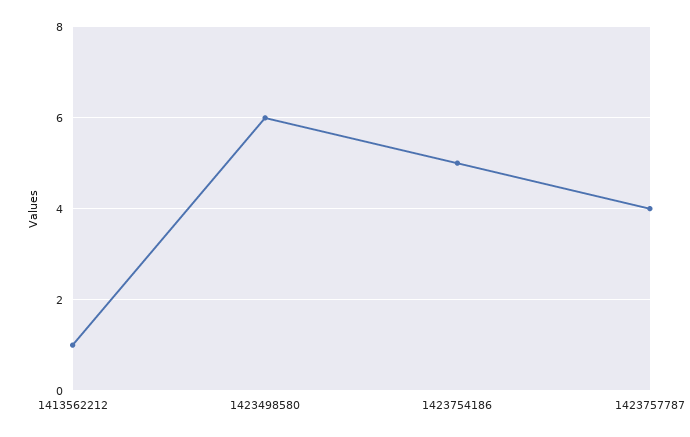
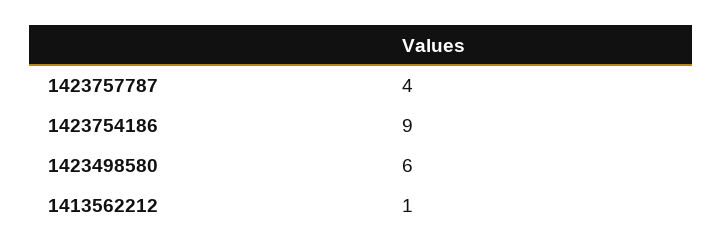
  {
    "1413562212": 1,
    "1423498580": 6,
-   "1423754186": 5,
+   "1423754186": 9,
    "1423757787": 4
  }

